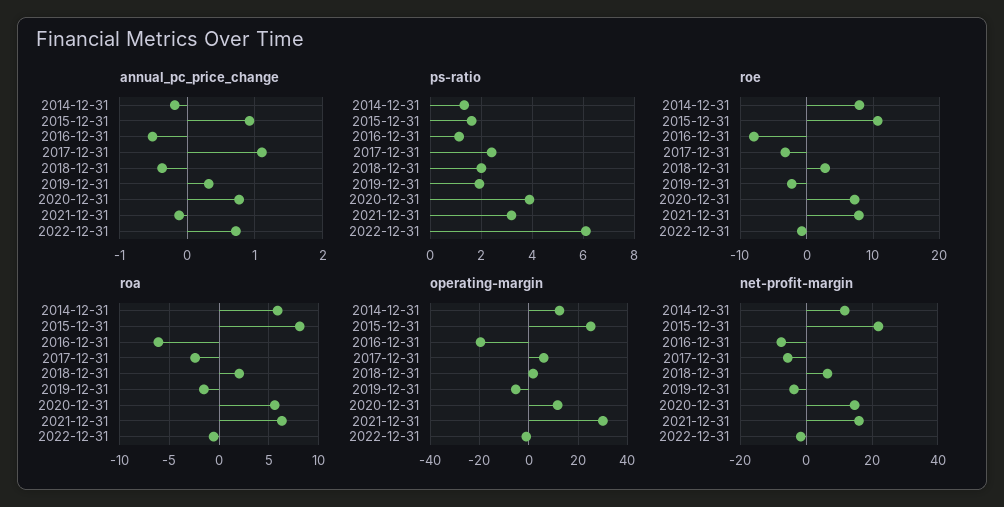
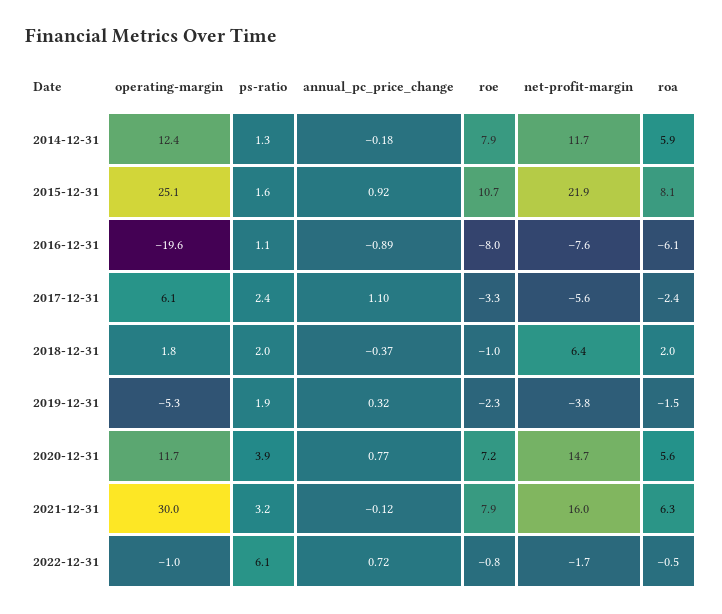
  {
    "annual_pc_price_change": {
      "2014-12-31": -0.18,
      "2015-12-31": 0.92,
-     "2016-12-31": -0.5,
+     "2016-12-31": -0.89,
      "2017-12-31": 1.1,
      "2018-12-31": -0.37,
      "2019-12-31": 0.32,
      "2020-12-31": 0.77,
      "2021-12-31": -0.12,
      "2022-12-31": 0.72
    },
    "ps-ratio": {
      "2014-12-31": 1.3,
      "2015-12-31": 1.6,
      "2016-12-31": 1.1,
      "2017-12-31": 2.4,
      "2018-12-31": 2,
      "2019-12-31": 1.9,
      "2020-12-31": 3.9,
      "2021-12-31": 3.2,
      "2022-12-31": 6.1
    },
    "roe": {
      "2014-12-31": 7.9,
      "2015-12-31": 10.7,
      "2016-12-31": -8,
      "2017-12-31": -3.3,
-     "2018-12-31": 3,
+     "2018-12-31": -1,
      "2019-12-31": -2.3,
      "2020-12-31": 7.2,
      "2021-12-31": 7.9,
      "2022-12-31": -0.8
    },
    "roa": {
      "2014-12-31": 5.9,
      "2015-12-31": 8.1,
      "2016-12-31": -6.1,
      "2017-12-31": -2.4,
      "2018-12-31": 2,
      "2019-12-31": -1.5,
      "2020-12-31": 5.6,
      "2021-12-31": 6.3,
      "2022-12-31": -0.5
    },
    "operating-margin": {
      "2014-12-31": 12.4,
      "2015-12-31": 25.1,
      "2016-12-31": -19.6,
      "2017-12-31": 6.1,
      "2018-12-31": 1.8,
      "2019-12-31": -5.3,
      "2020-12-31": 11.7,
      "2021-12-31": 30,
      "2022-12-31": -1
    },
    "net-profit-margin": {
      "2014-12-31": 11.7,
      "2015-12-31": 21.9,
      "2016-12-31": -7.6,
      "2017-12-31": -5.6,
      "2018-12-31": 6.4,
      "2019-12-31": -3.8,
      "2020-12-31": 14.7,
      "2021-12-31": 16,
      "2022-12-31": -1.7
    }
  }

